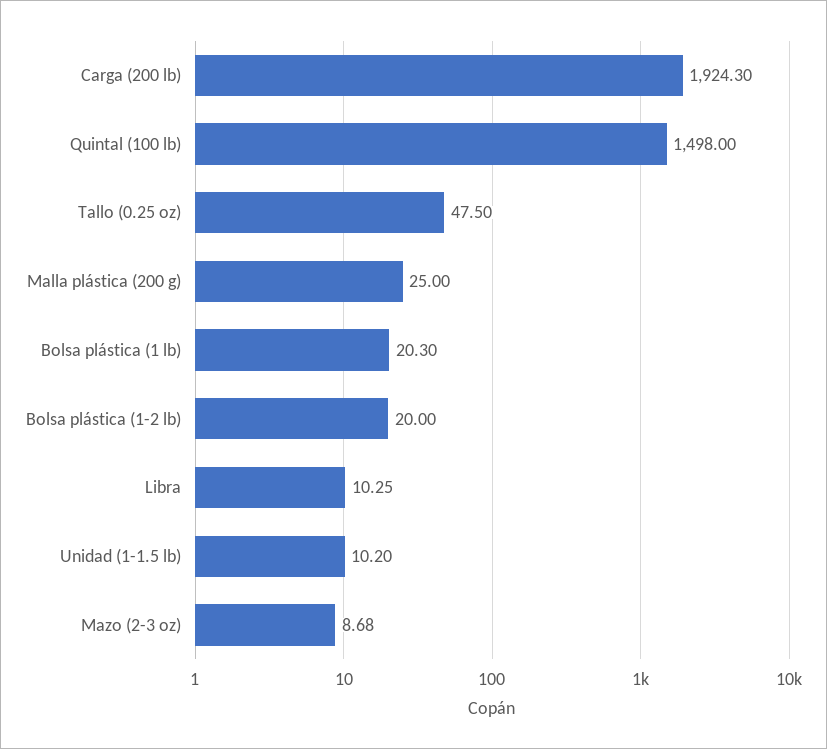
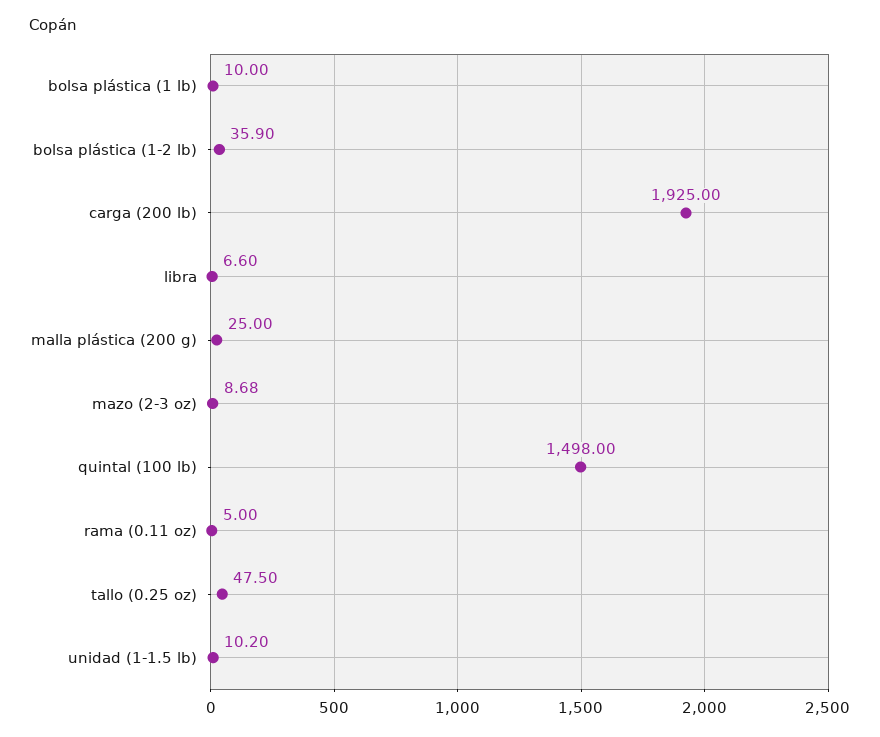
  {
-   "Carga (200 lb)": 1924.3,
+   "Carga (200 lb)": 1925,
    "Quintal (100 lb)": 1498,
    "Tallo (0.25 oz)": 47.5,
    "Malla plástica (200 g)": 25,
-   "Bolsa plástica (1 lb)": 20.3,
+   "Bolsa plástica (1 lb)": 10,
-   "Bolsa plástica (1-2 lb)": 20,
+   "Bolsa plástica (1-2 lb)": 35.9,
-   "Libra": 10.25,
+   "Libra": 6.6,
    "Unidad (1-1.5 lb)": 10.2,
-   "Mazo (2-3 oz)": 8.68
+   "Mazo (2-3 oz)": 8.68,
+   "rama (0.11 oz)": 5
  }

